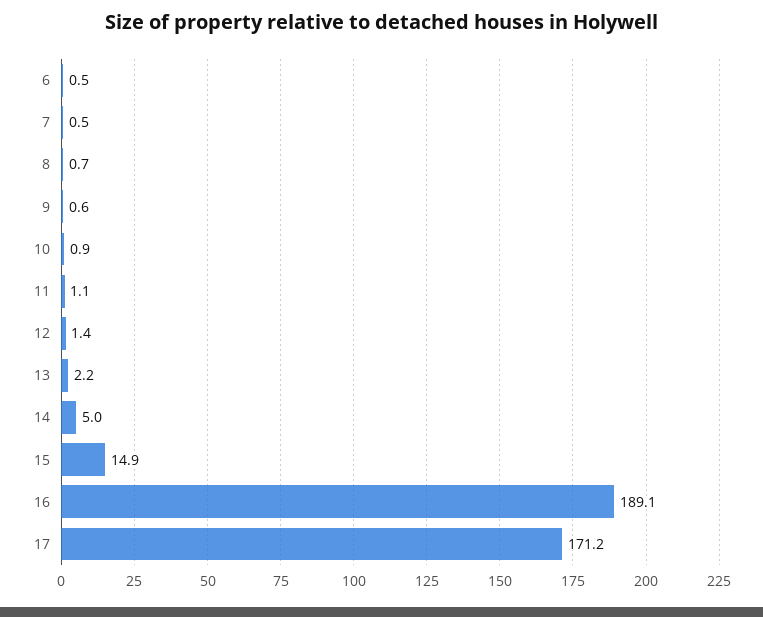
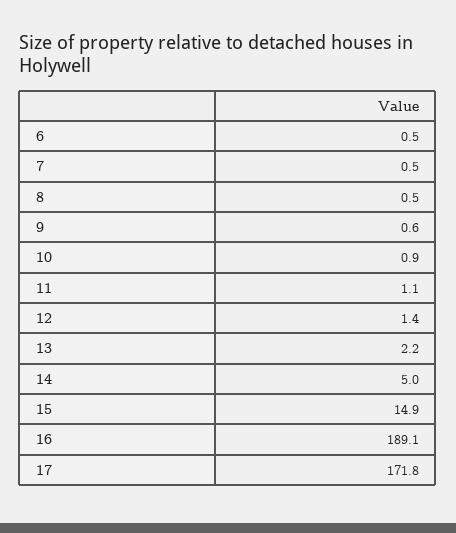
  {
    "6": 0.5,
    "7": 0.5,
-   "8": 0.7,
+   "8": 0.5,
    "9": 0.6,
    "10": 0.9,
    "11": 1.1,
    "12": 1.4,
    "13": 2.2,
    "14": 5,
    "15": 14.9,
    "16": 189.1,
-   "17": 171.2
+   "17": 171.8
  }

